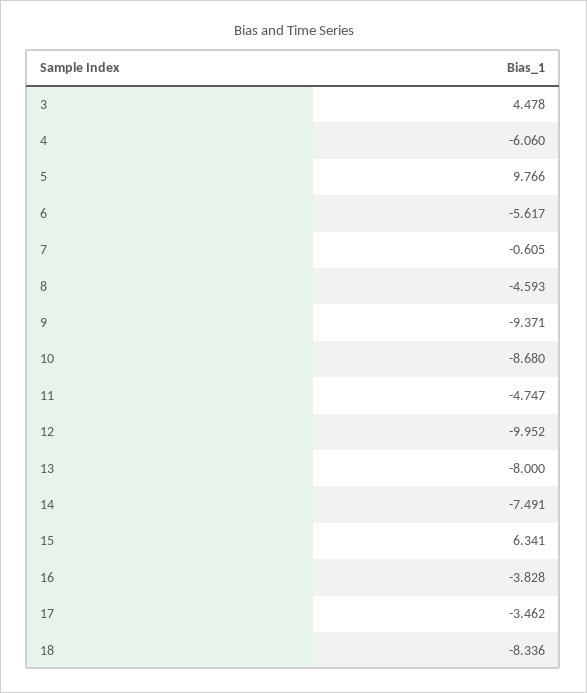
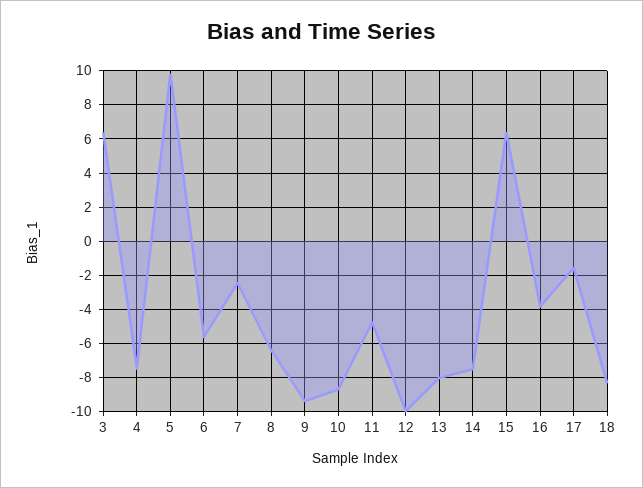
  {
-   "3": 4.478,
+   "3": 6.5,
-   "4": -6.06,
+   "4": -7.5,
    "5": 9.766,
    "6": -5.617,
-   "7": -0.605,
+   "7": -2.5,
-   "8": -4.593,
+   "8": -6.5,
    "9": -9.371,
    "10": -8.68,
    "11": -4.747,
    "12": -9.952,
    "13": -8,
    "14": -7.491,
    "15": 6.341,
    "16": -3.828,
-   "17": -3.462,
+   "17": -1.5,
    "18": -8.336
  }

